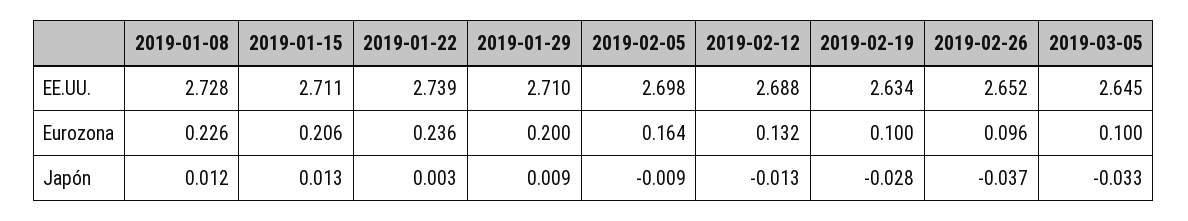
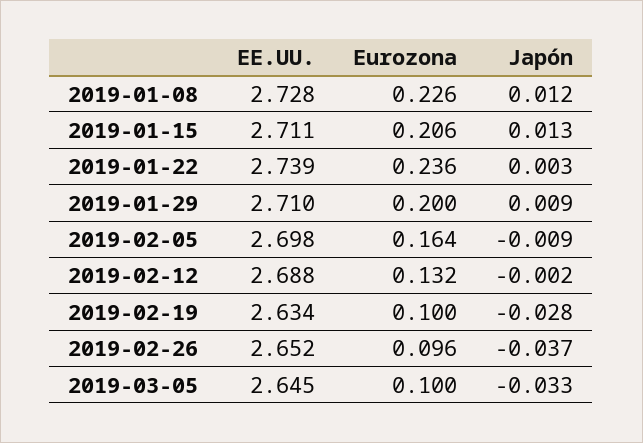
  {
    "2019-01-08": {
      "EE.UU.": 2.728,
      "Eurozona": 0.226,
      "Japón": 0.012
    },
    "2019-01-15": {
      "EE.UU.": 2.711,
      "Eurozona": 0.206,
      "Japón": 0.013
    },
    "2019-01-22": {
      "EE.UU.": 2.739,
      "Eurozona": 0.236,
      "Japón": 0.003
    },
    "2019-01-29": {
      "EE.UU.": 2.71,
      "Eurozona": 0.2,
      "Japón": 0.009
    },
    "2019-02-05": {
      "EE.UU.": 2.698,
      "Eurozona": 0.164,
      "Japón": -0.009
    },
    "2019-02-12": {
      "EE.UU.": 2.688,
      "Eurozona": 0.132,
-     "Japón": -0.013
+     "Japón": -0.002
    },
    "2019-02-19": {
      "EE.UU.": 2.634,
      "Eurozona": 0.1,
      "Japón": -0.028
    },
    "2019-02-26": {
      "EE.UU.": 2.652,
      "Eurozona": 0.096,
      "Japón": -0.037
    },
    "2019-03-05": {
      "EE.UU.": 2.645,
      "Eurozona": 0.1,
      "Japón": -0.033
    }
  }

